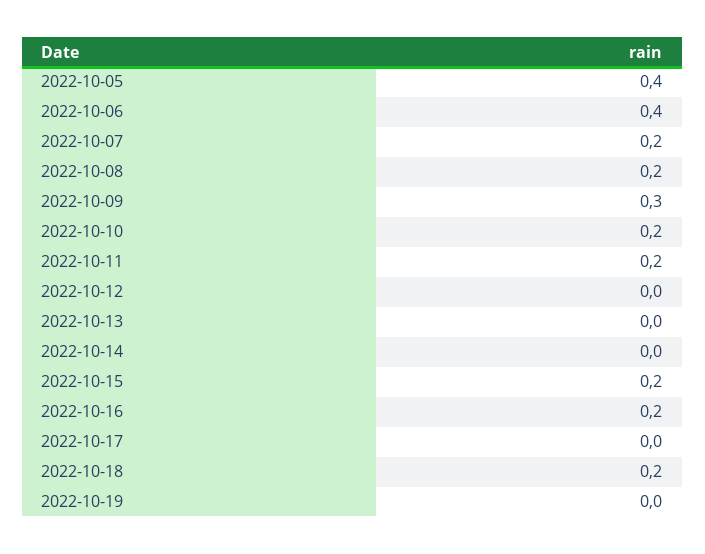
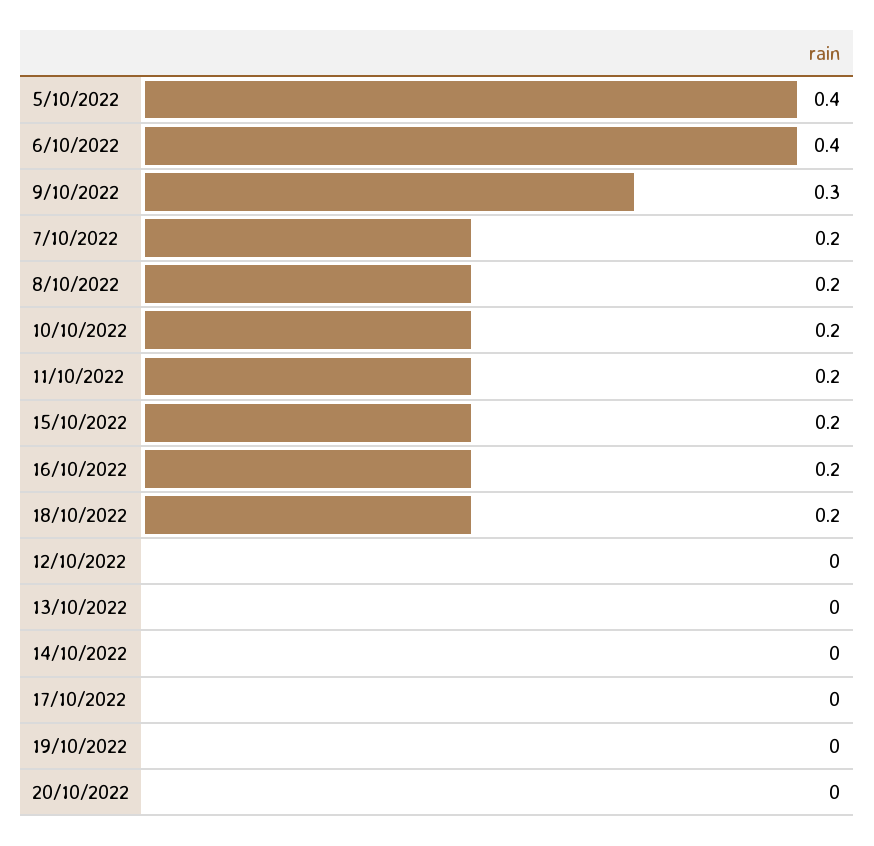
  {
    "2022-10-05": 0.4,
    "2022-10-06": 0.4,
    "2022-10-07": 0.2,
    "2022-10-08": 0.2,
    "2022-10-09": 0.3,
    "2022-10-10": 0.2,
    "2022-10-11": 0.2,
    "2022-10-12": 0,
    "2022-10-13": 0,
    "2022-10-14": 0,
    "2022-10-15": 0.2,
    "2022-10-16": 0.2,
    "2022-10-17": 0,
    "2022-10-18": 0.2,
-   "2022-10-19": 0
+   "2022-10-19": 0,
+   "20/10/2022": 0
  }

